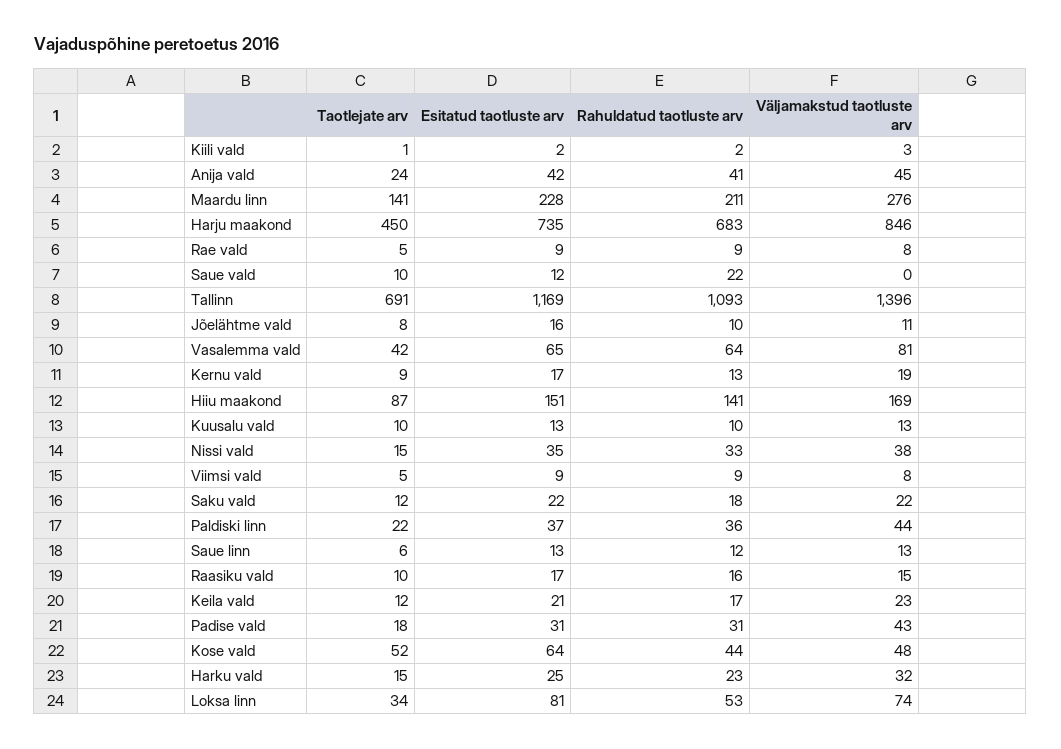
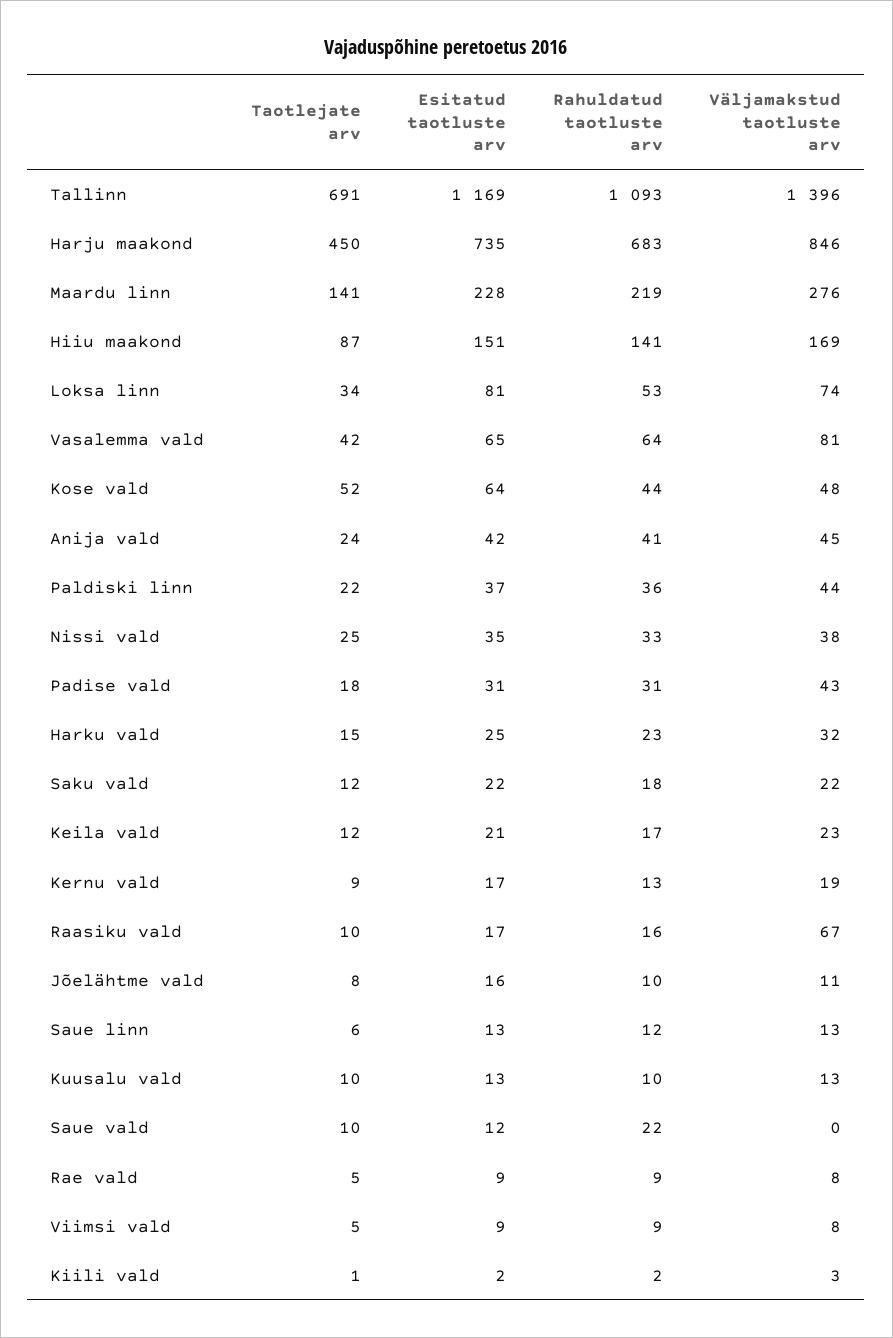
  {
    "Taotlejate arv": {
      "Kiili vald": 1,
      "Anija vald": 24,
      "Maardu linn": 141,
      "Harju maakond": 450,
      "Rae vald": 5,
      "Saue vald": 10,
      "Tallinn": 691,
      "Jõelähtme vald": 8,
      "Vasalemma vald": 42,
      "Kernu vald": 9,
      "Hiiu maakond": 87,
      "Kuusalu vald": 10,
-     "Nissi vald": 15,
+     "Nissi vald": 25,
      "Viimsi vald": 5,
      "Saku vald": 12,
      "Paldiski linn": 22,
      "Saue linn": 6,
      "Raasiku vald": 10,
      "Keila vald": 12,
      "Padise vald": 18,
      "Kose vald": 52,
      "Harku vald": 15,
      "Loksa linn": 34
    },
    "Esitatud taotluste arv": {
      "Kiili vald": 2,
      "Anija vald": 42,
      "Maardu linn": 228,
      "Harju maakond": 735,
      "Rae vald": 9,
      "Saue vald": 12,
      "Tallinn": 1169,
      "Jõelähtme vald": 16,
      "Vasalemma vald": 65,
      "Kernu vald": 17,
      "Hiiu maakond": 151,
      "Kuusalu vald": 13,
      "Nissi vald": 35,
      "Viimsi vald": 9,
      "Saku vald": 22,
      "Paldiski linn": 37,
      "Saue linn": 13,
      "Raasiku vald": 17,
      "Keila vald": 21,
      "Padise vald": 31,
      "Kose vald": 64,
      "Harku vald": 25,
      "Loksa linn": 81
    },
    "Rahuldatud taotluste arv": {
      "Kiili vald": 2,
      "Anija vald": 41,
-     "Maardu linn": 211,
+     "Maardu linn": 219,
      "Harju maakond": 683,
      "Rae vald": 9,
      "Saue vald": 22,
      "Tallinn": 1093,
      "Jõelähtme vald": 10,
      "Vasalemma vald": 64,
      "Kernu vald": 13,
      "Hiiu maakond": 141,
      "Kuusalu vald": 10,
      "Nissi vald": 33,
      "Viimsi vald": 9,
      "Saku vald": 18,
      "Paldiski linn": 36,
      "Saue linn": 12,
      "Raasiku vald": 16,
      "Keila vald": 17,
      "Padise vald": 31,
      "Kose vald": 44,
      "Harku vald": 23,
      "Loksa linn": 53
    },
    "Väljamakstud taotluste arv": {
      "Kiili vald": 3,
      "Anija vald": 45,
      "Maardu linn": 276,
      "Harju maakond": 846,
      "Rae vald": 8,
      "Saue vald": 0,
      "Tallinn": 1396,
      "Jõelähtme vald": 11,
      "Vasalemma vald": 81,
      "Kernu vald": 19,
      "Hiiu maakond": 169,
      "Kuusalu vald": 13,
      "Nissi vald": 38,
      "Viimsi vald": 8,
      "Saku vald": 22,
      "Paldiski linn": 44,
      "Saue linn": 13,
-     "Raasiku vald": 15,
+     "Raasiku vald": 67,
      "Keila vald": 23,
      "Padise vald": 43,
      "Kose vald": 48,
      "Harku vald": 32,
      "Loksa linn": 74
    }
  }

